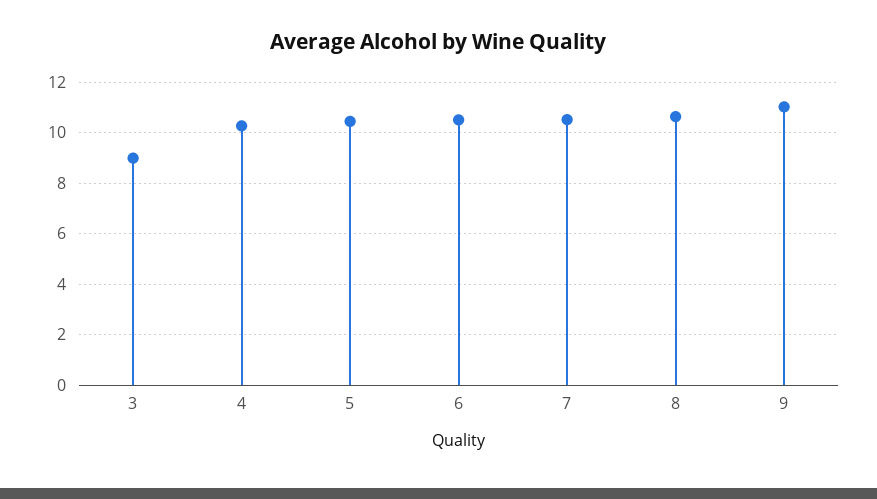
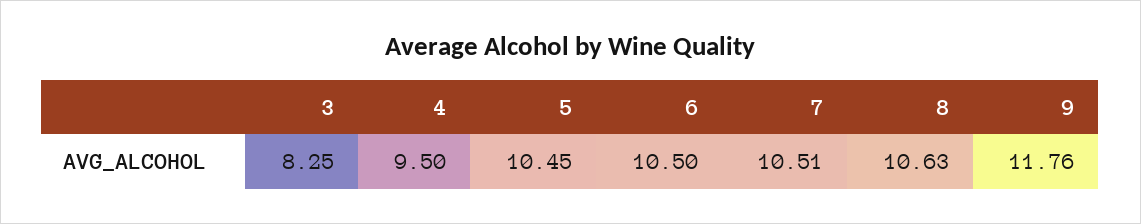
  {
-   "3": 9,
+   "3": 8.25,
-   "4": 10.25,
+   "4": 9.5,
    "5": 10.45,
    "6": 10.5,
    "7": 10.51,
    "8": 10.63,
-   "9": 11
+   "9": 11.76
  }

